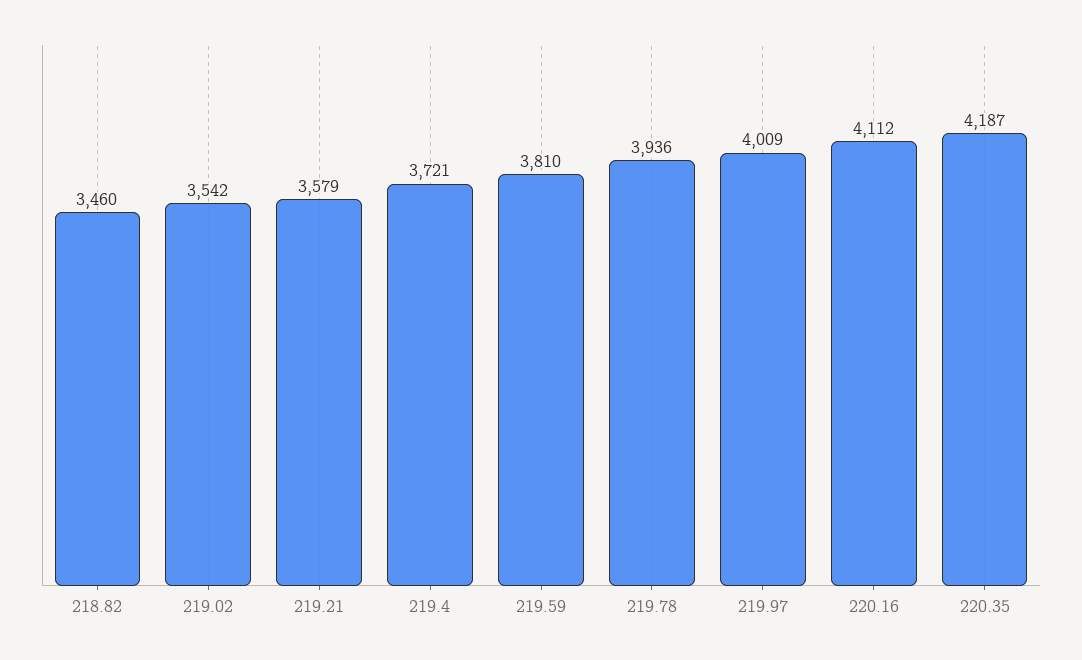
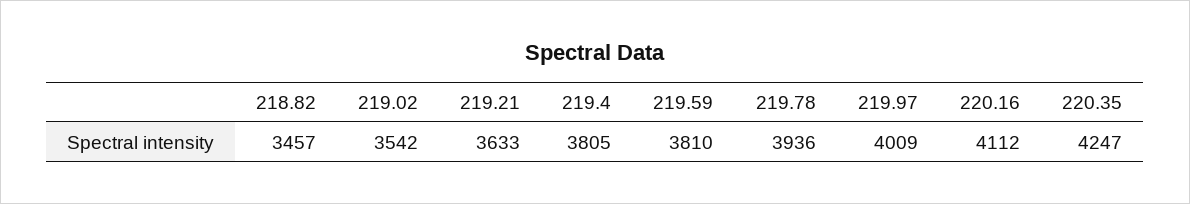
  {
-   "218.82": 3460,
+   "218.82": 3457,
    "219.02": 3542,
-   "219.21": 3579,
+   "219.21": 3633,
-   "219.4": 3721,
+   "219.4": 3805,
    "219.59": 3810,
    "219.78": 3936,
    "219.97": 4009,
    "220.16": 4112,
-   "220.35": 4187
+   "220.35": 4247
  }

